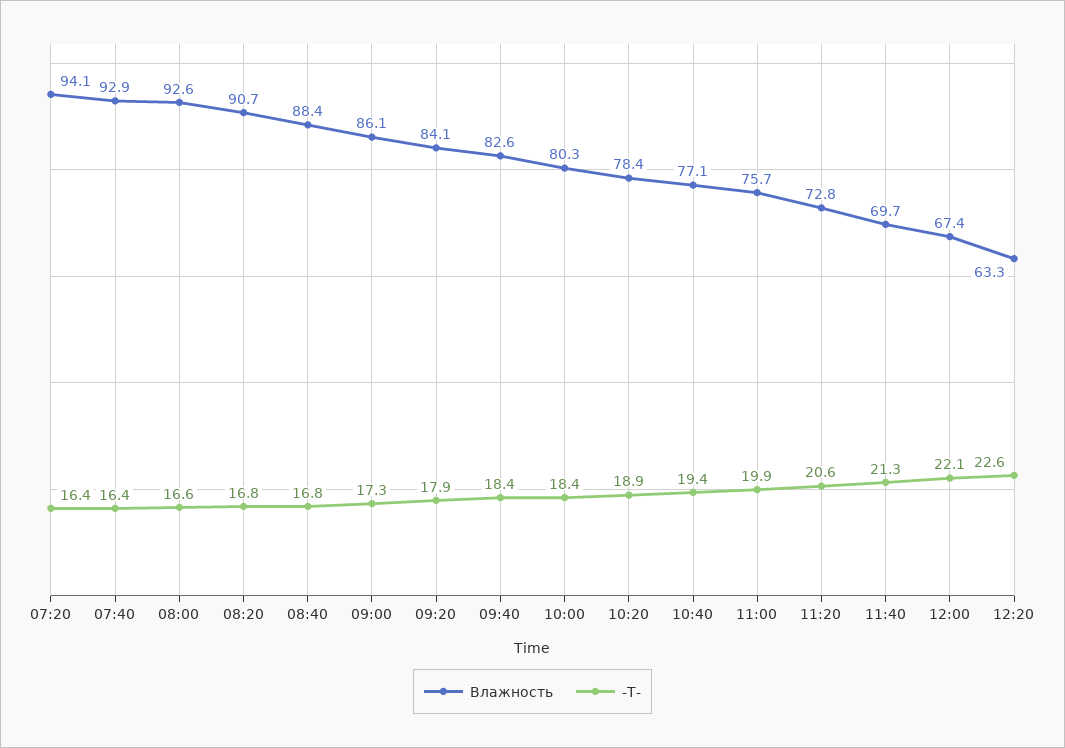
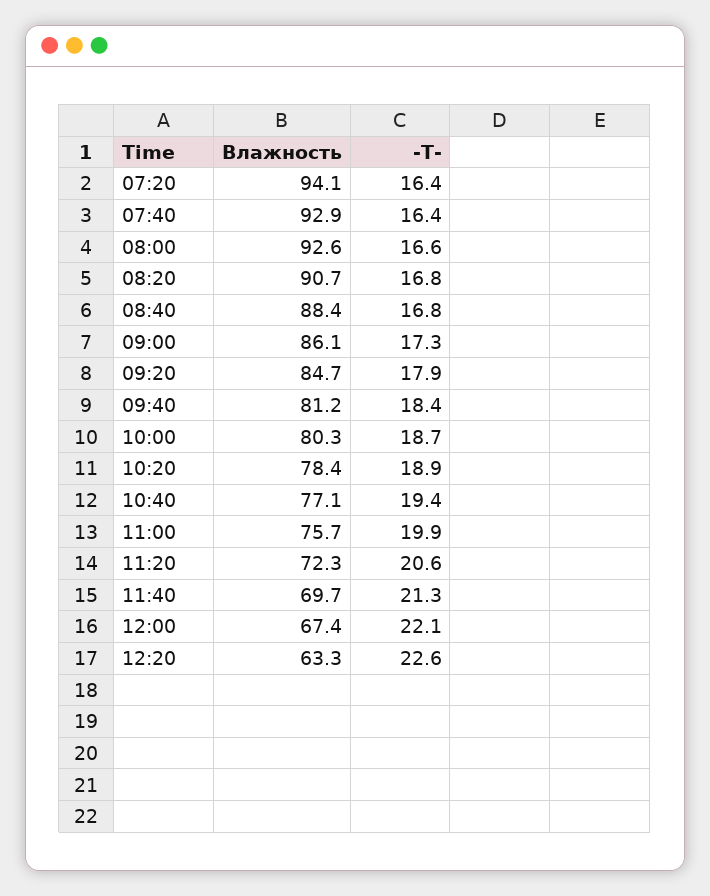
  {
    "Влажность": {
      "07:20": 94.1,
      "07:40": 92.9,
      "08:00": 92.6,
      "08:20": 90.7,
      "08:40": 88.4,
      "09:00": 86.1,
-     "09:20": 84.1,
+     "09:20": 84.7,
-     "09:40": 82.6,
+     "09:40": 81.2,
      "10:00": 80.3,
      "10:20": 78.4,
      "10:40": 77.1,
      "11:00": 75.7,
-     "11:20": 72.8,
+     "11:20": 72.3,
      "11:40": 69.7,
      "12:00": 67.4,
      "12:20": 63.3
    },
    "-T-": {
      "07:20": 16.4,
      "07:40": 16.4,
      "08:00": 16.6,
      "08:20": 16.8,
      "08:40": 16.8,
      "09:00": 17.3,
      "09:20": 17.9,
      "09:40": 18.4,
-     "10:00": 18.4,
+     "10:00": 18.7,
      "10:20": 18.9,
      "10:40": 19.4,
      "11:00": 19.9,
      "11:20": 20.6,
      "11:40": 21.3,
      "12:00": 22.1,
      "12:20": 22.6
    }
  }

